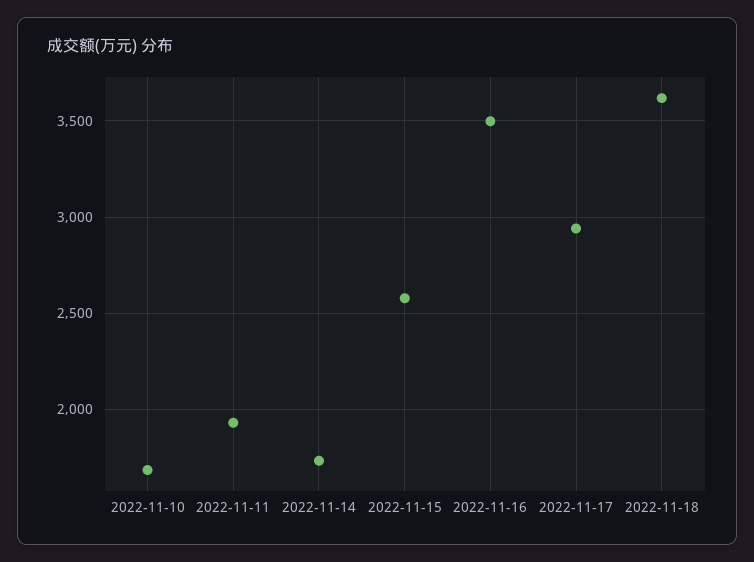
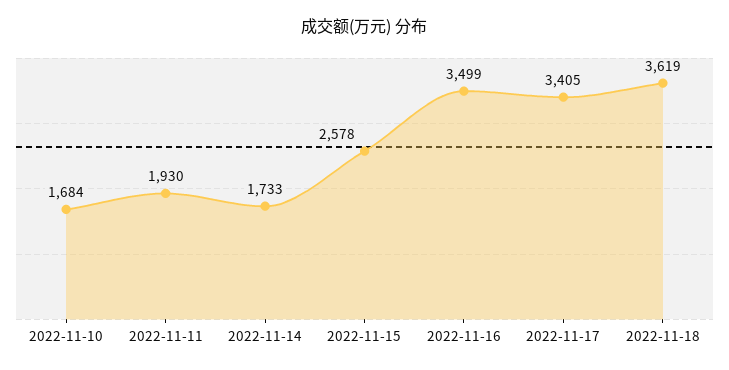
  {
    "2022-11-10": 1684,
    "2022-11-11": 1930,
    "2022-11-14": 1733,
    "2022-11-15": 2578,
    "2022-11-16": 3499,
-   "2022-11-17": 2950,
+   "2022-11-17": 3405,
    "2022-11-18": 3619
  }

